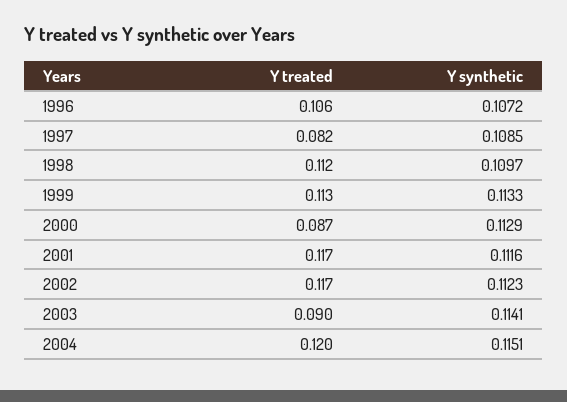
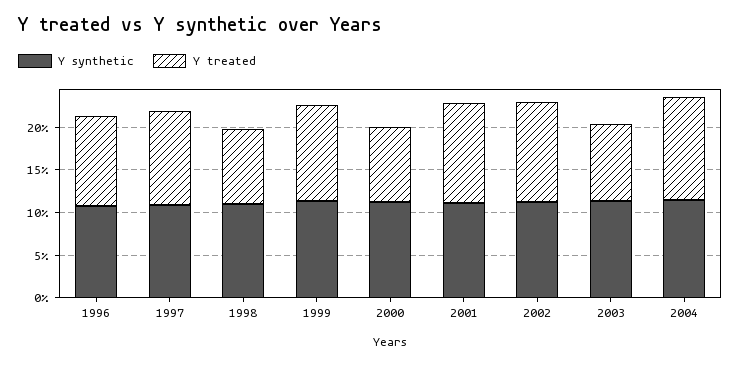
  {
    "Y treated": {
      "1996": 0.106,
-     "1997": 0.082,
+     "1997": 0.11,
-     "1998": 0.112,
+     "1998": 0.09,
      "1999": 0.113,
      "2000": 0.087,
      "2001": 0.117,
      "2002": 0.117,
      "2003": 0.09,
      "2004": 0.12
    },
    "Y synthetic": {
      "1996": 0.1072,
      "1997": 0.1085,
      "1998": 0.1097,
      "1999": 0.1133,
      "2000": 0.1129,
      "2001": 0.1116,
      "2002": 0.1123,
      "2003": 0.1141,
      "2004": 0.1151
    }
  }

